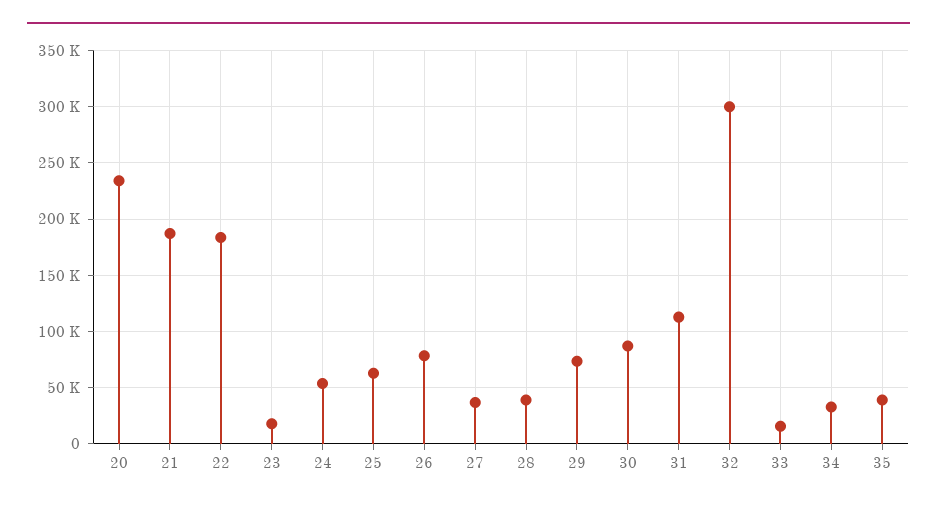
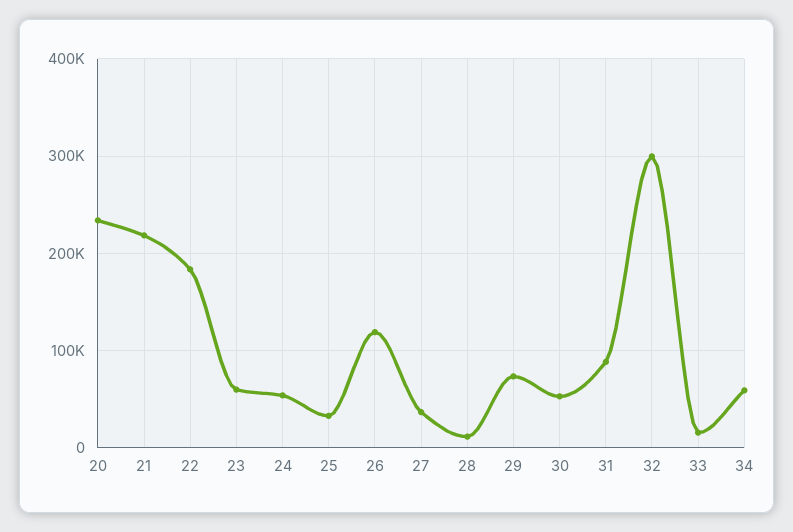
  {
    "20": 230000,
-   "21": 190000,
+   "21": 220000,
    "22": 180000,
-   "23": 20000,
+   "23": 60000,
    "24": 50000,
-   "25": 60000,
+   "25": 30000,
-   "26": 80000,
+   "26": 120000,
    "27": 40000,
-   "28": 40000,
+   "28": 10000,
    "29": 70000,
-   "30": 90000,
+   "30": 50000,
-   "31": 110000,
+   "31": 90000,
    "32": 300000,
    "33": 20000,
-   "34": 30000,
+   "34": 60000
-   "35": 40000
  }

